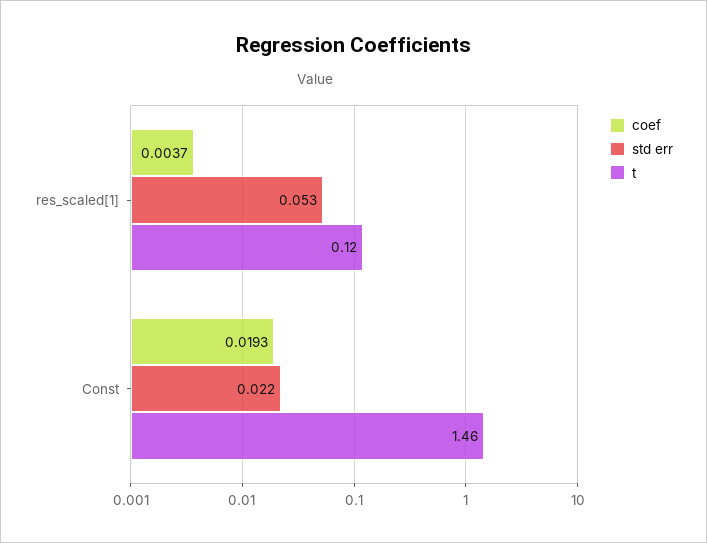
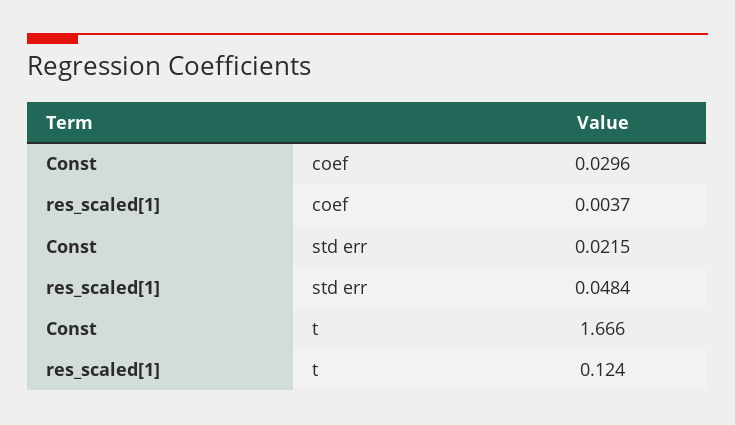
  {
    "coef": {
      "res_scaled[1]": 0.0037,
-     "Const": 0.0193
+     "Const": 0.0296
    },
    "std err": {
-     "res_scaled[1]": 0.053,
+     "res_scaled[1]": 0.0484,
      "Const": 0.0215
    },
    "t": {
      "res_scaled[1]": 0.124,
-     "Const": 1.46
+     "Const": 1.666
    }
  }

